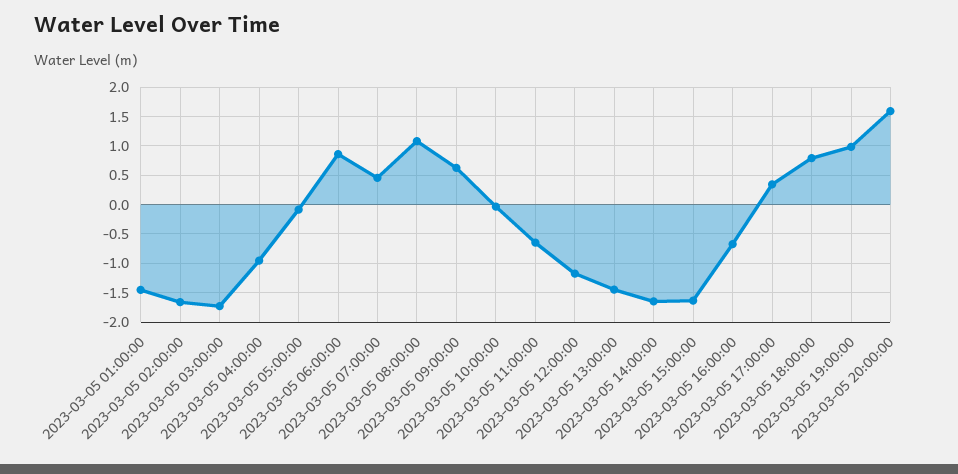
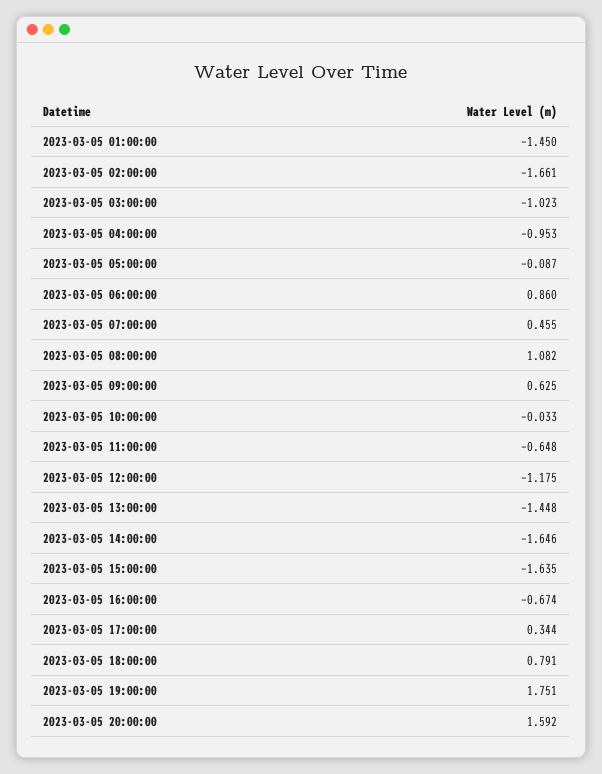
  {
    "2023-03-05 01:00:00": -1.45,
    "2023-03-05 02:00:00": -1.661,
-   "2023-03-05 03:00:00": -1.75,
+   "2023-03-05 03:00:00": -1.023,
    "2023-03-05 04:00:00": -0.953,
    "2023-03-05 05:00:00": -0.087,
    "2023-03-05 06:00:00": 0.86,
    "2023-03-05 07:00:00": 0.455,
    "2023-03-05 08:00:00": 1.082,
    "2023-03-05 09:00:00": 0.625,
    "2023-03-05 10:00:00": -0.033,
    "2023-03-05 11:00:00": -0.648,
    "2023-03-05 12:00:00": -1.175,
    "2023-03-05 13:00:00": -1.448,
    "2023-03-05 14:00:00": -1.646,
    "2023-03-05 15:00:00": -1.635,
    "2023-03-05 16:00:00": -0.674,
    "2023-03-05 17:00:00": 0.344,
    "2023-03-05 18:00:00": 0.791,
-   "2023-03-05 19:00:00": 1,
+   "2023-03-05 19:00:00": 1.751,
    "2023-03-05 20:00:00": 1.592
  }

